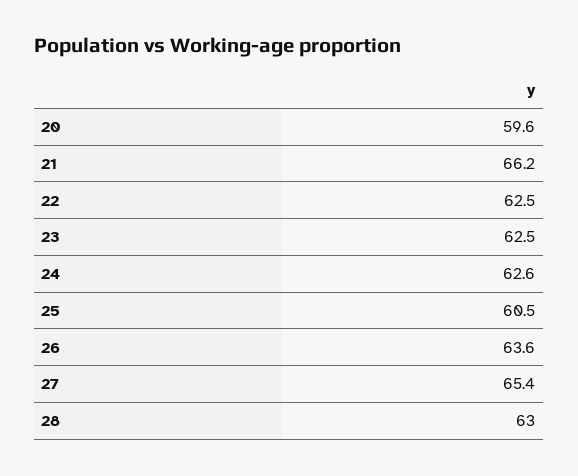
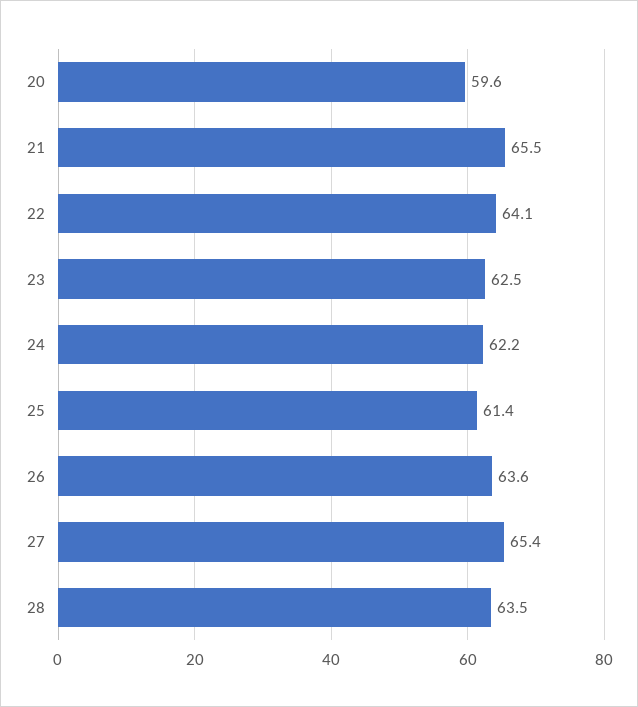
  {
    "20": 59.6,
-   "21": 66.2,
+   "21": 65.5,
-   "22": 62.5,
+   "22": 64.1,
    "23": 62.5,
-   "24": 62.6,
+   "24": 62.2,
-   "25": 60.5,
+   "25": 61.4,
    "26": 63.6,
    "27": 65.4,
-   "28": 63
+   "28": 63.5
  }

